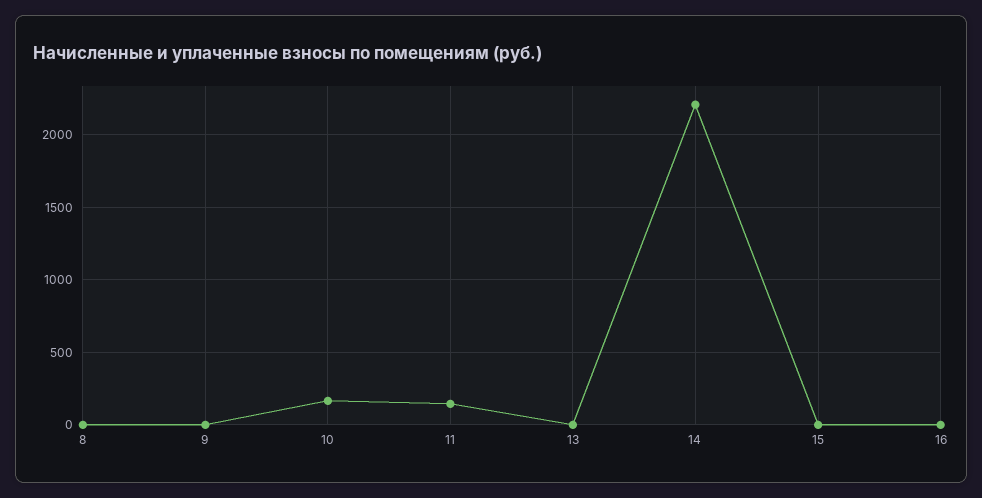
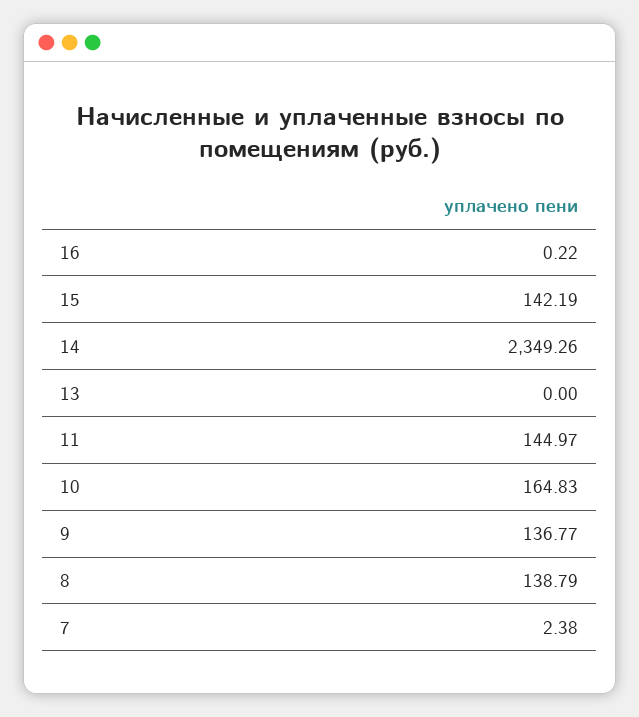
  {
-   "8": 0,
+   "8": 138.79,
-   "9": 0,
+   "9": 136.77,
    "10": 164.83,
    "11": 144.97,
    "13": 0,
-   "14": 2200,
+   "14": 2349.26,
-   "15": 0,
+   "15": 142.19,
-   "16": 0.22
+   "16": 0.22,
+   "7": 2.38
  }

